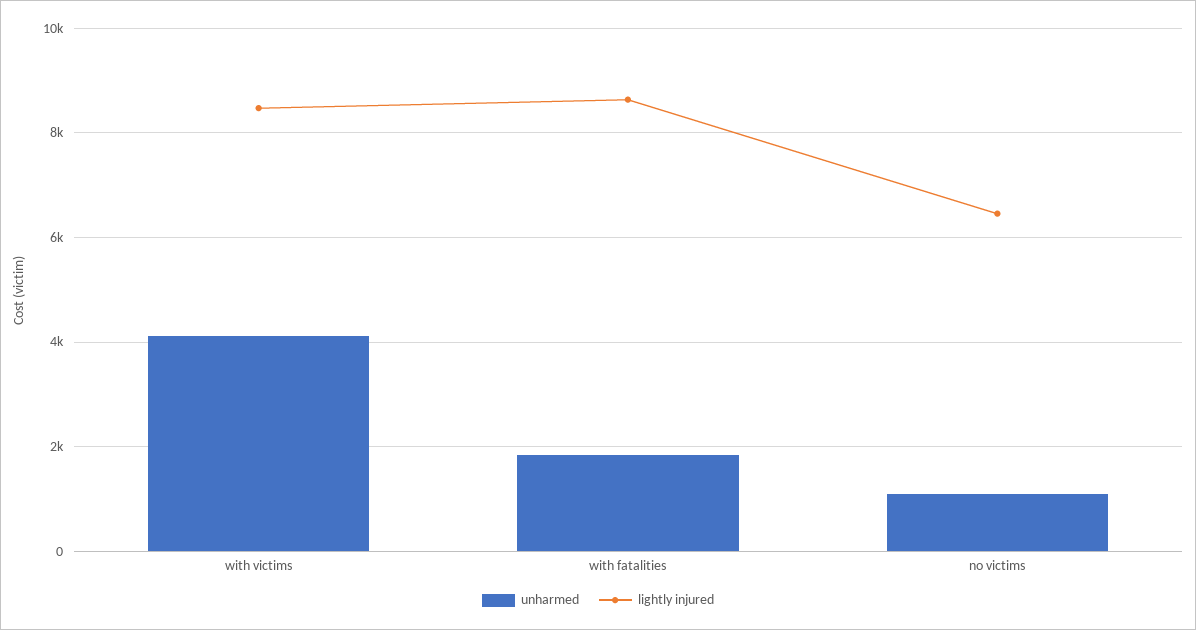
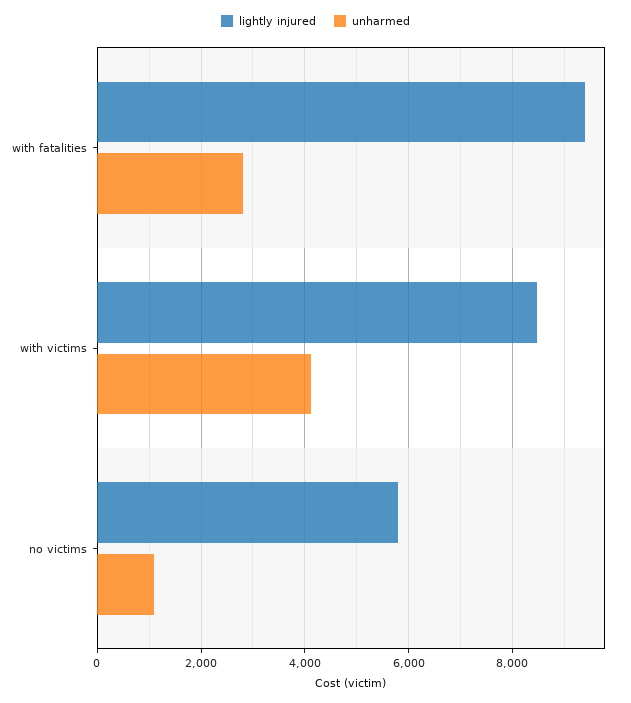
  {
    "unharmed": {
      "with victims": 4200,
-     "with fatalities": 1800,
+     "with fatalities": 2800,
      "no victims": 1000
    },
    "lightly injured": {
      "with victims": 8400,
-     "with fatalities": 8600,
+     "with fatalities": 9400,
-     "no victims": 6400
+     "no victims": 5800
    }
  }

